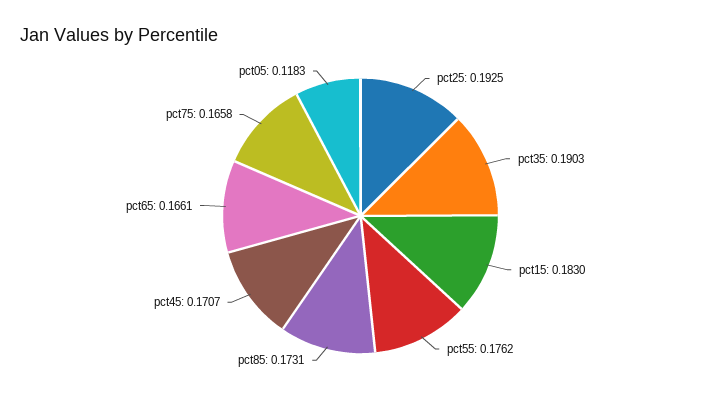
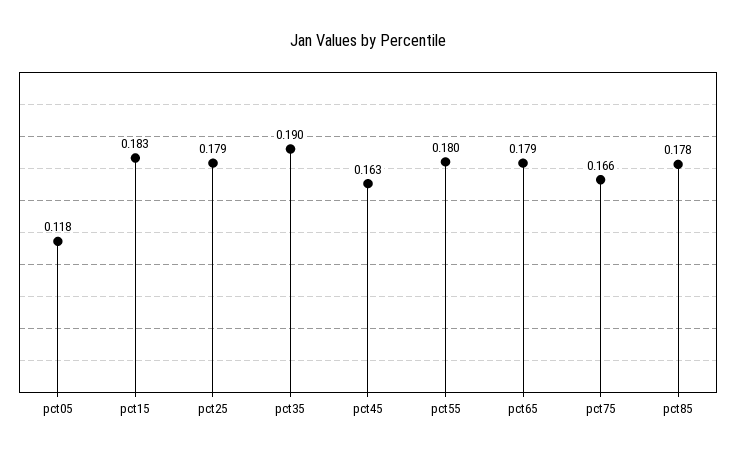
  {
-   "pct25": 0.1925,
+   "pct25": 0.179,
    "pct35": 0.1903,
    "pct15": 0.183,
-   "pct55": 0.1762,
+   "pct55": 0.18,
-   "pct85": 0.1731,
+   "pct85": 0.178,
-   "pct45": 0.1707,
+   "pct45": 0.163,
-   "pct65": 0.1661,
+   "pct65": 0.179,
    "pct75": 0.1658,
    "pct05": 0.1183
  }

